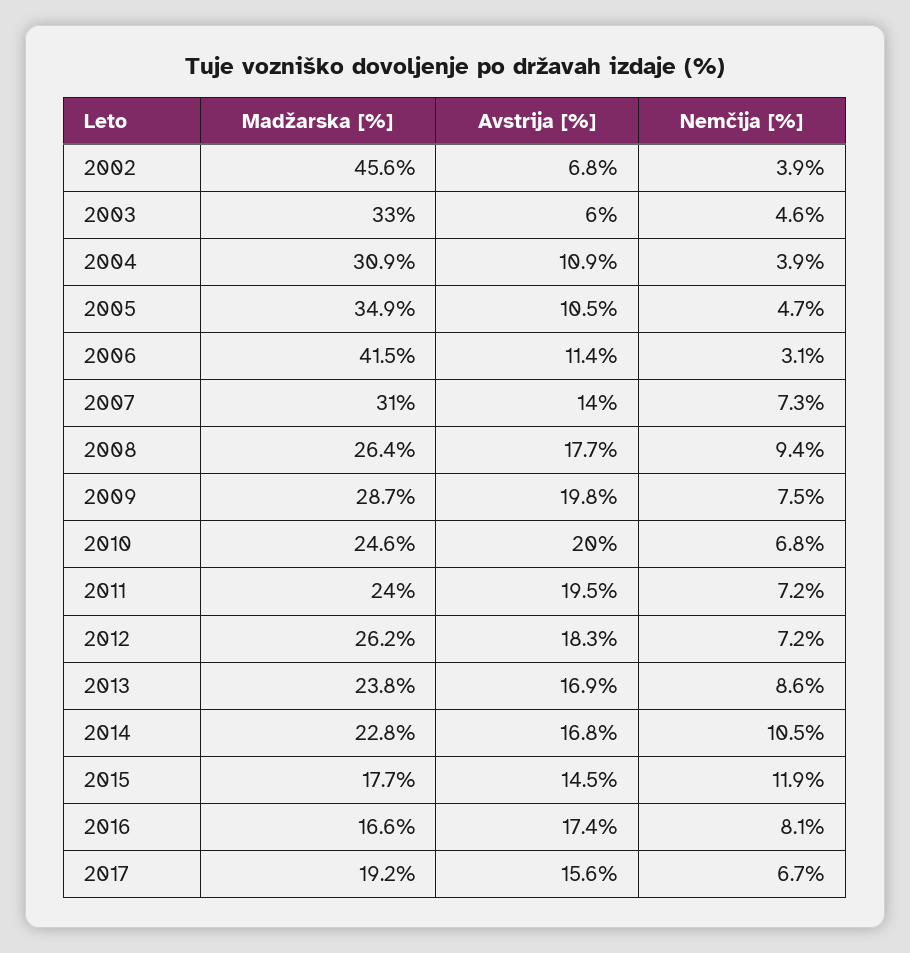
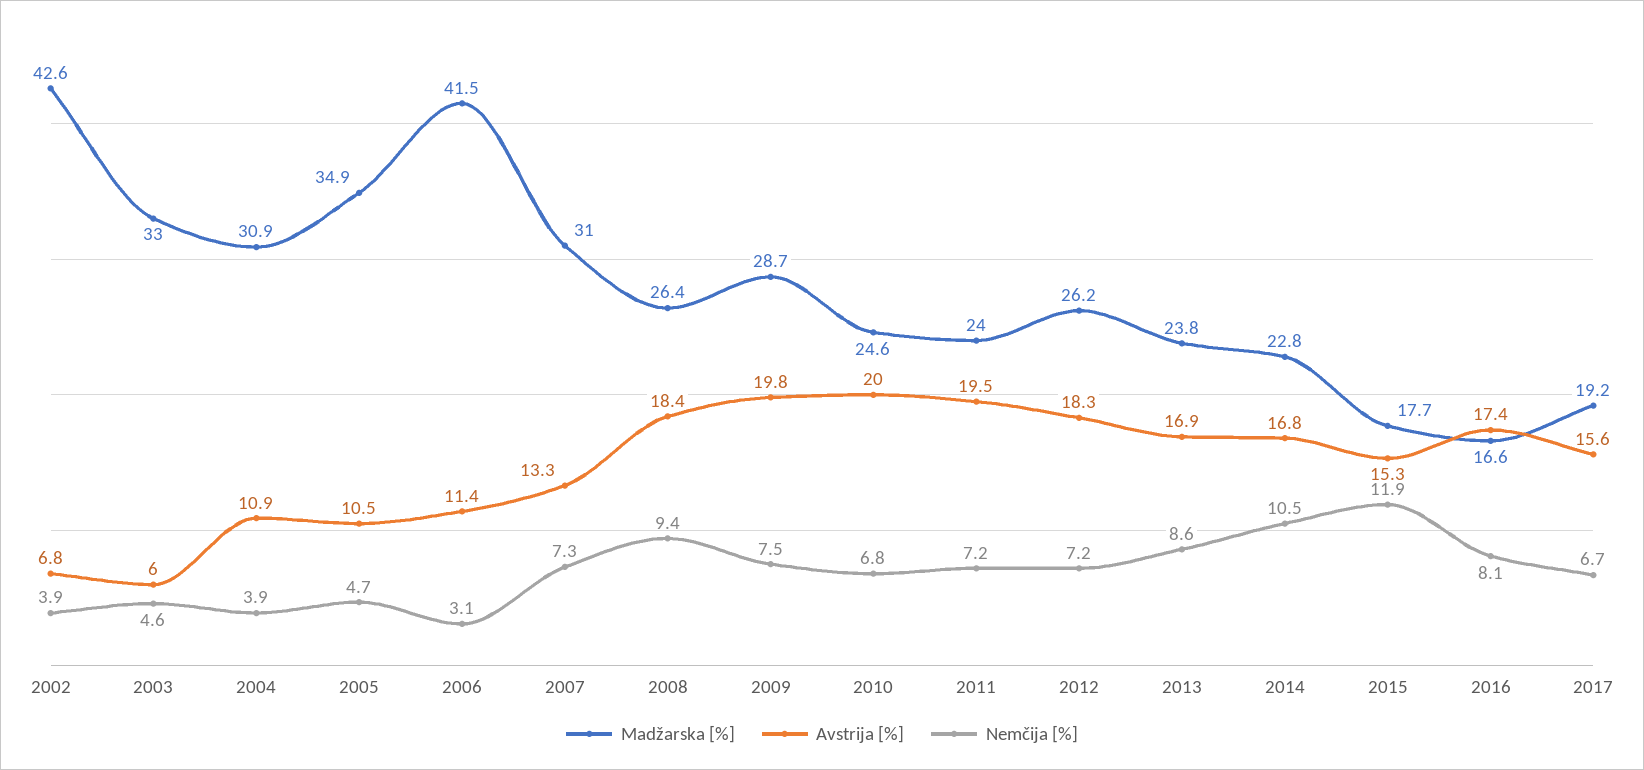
  {
    "Madžarska [%]": {
-     "2002": 45.6,
+     "2002": 42.6,
      "2003": 33,
      "2004": 30.9,
      "2005": 34.9,
      "2006": 41.5,
      "2007": 31,
      "2008": 26.4,
      "2009": 28.7,
      "2010": 24.6,
      "2011": 24,
      "2012": 26.2,
      "2013": 23.8,
      "2014": 22.8,
      "2015": 17.7,
      "2016": 16.6,
      "2017": 19.2
    },
    "Avstrija [%]": {
      "2002": 6.8,
      "2003": 6,
      "2004": 10.9,
      "2005": 10.5,
      "2006": 11.4,
-     "2007": 14,
+     "2007": 13.3,
-     "2008": 17.7,
+     "2008": 18.4,
      "2009": 19.8,
      "2010": 20,
      "2011": 19.5,
      "2012": 18.3,
      "2013": 16.9,
      "2014": 16.8,
-     "2015": 14.5,
+     "2015": 15.3,
      "2016": 17.4,
      "2017": 15.6
    },
    "Nemčija [%]": {
      "2002": 3.9,
      "2003": 4.6,
      "2004": 3.9,
      "2005": 4.7,
      "2006": 3.1,
      "2007": 7.3,
      "2008": 9.4,
      "2009": 7.5,
      "2010": 6.8,
      "2011": 7.2,
      "2012": 7.2,
      "2013": 8.6,
      "2014": 10.5,
      "2015": 11.9,
      "2016": 8.1,
      "2017": 6.7
    }
  }

